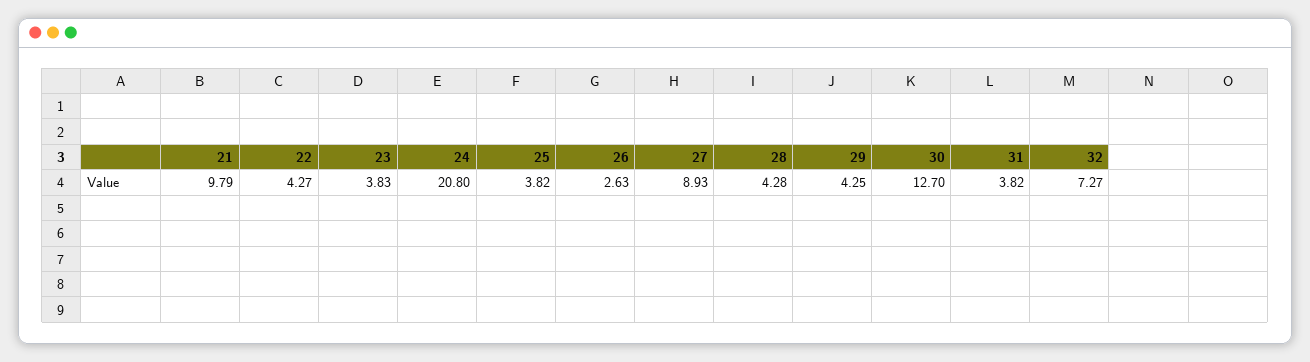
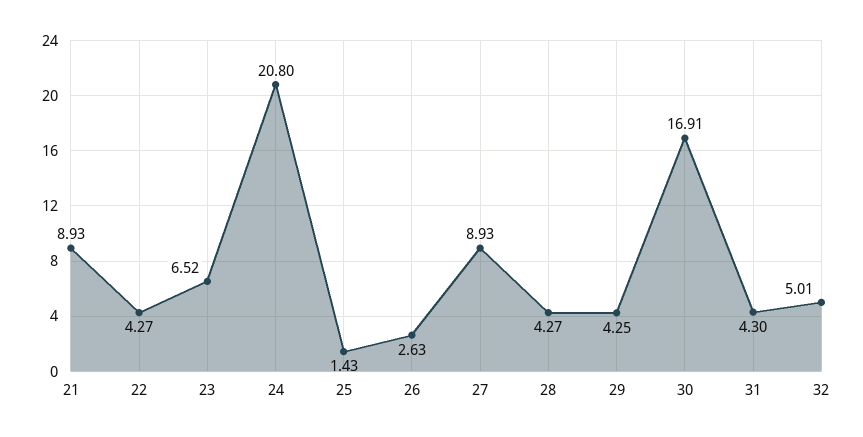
  {
-   "21": 9.79,
+   "21": 8.93,
    "22": 4.27,
-   "23": 3.83,
+   "23": 6.52,
    "24": 20.8,
-   "25": 3.82,
+   "25": 1.43,
    "26": 2.63,
    "27": 8.93,
-   "28": 4.28,
+   "28": 4.27,
    "29": 4.25,
-   "30": 12.7,
+   "30": 16.91,
-   "31": 3.82,
+   "31": 4.3,
-   "32": 7.27
+   "32": 5.01
  }

